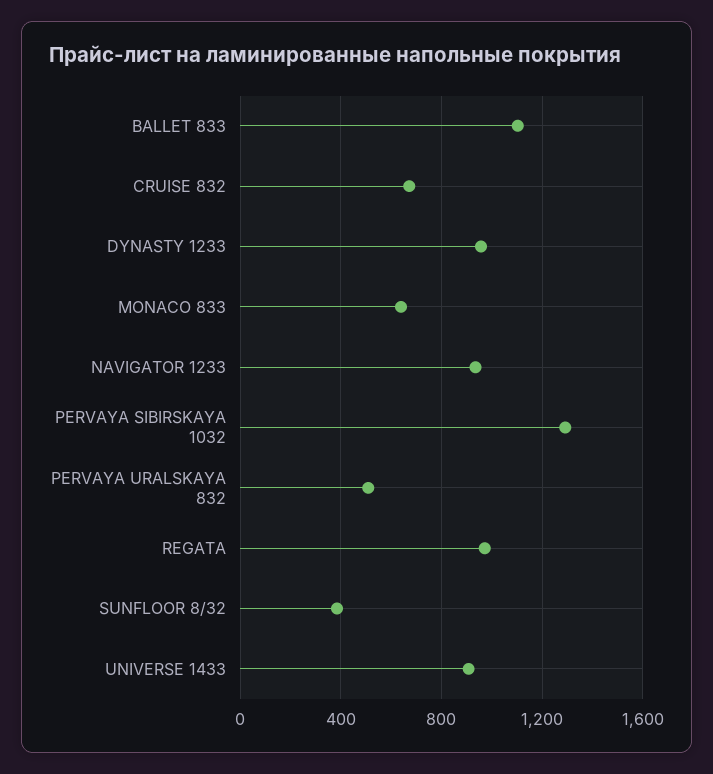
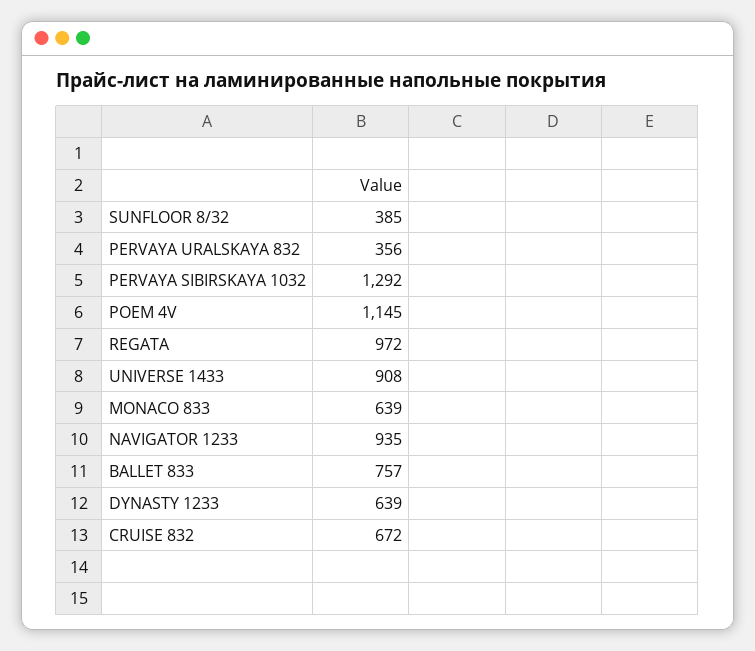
  {
-   "BALLET 833": 1100,
+   "BALLET 833": 757,
    "CRUISE 832": 672,
-   "DYNASTY 1233": 950,
+   "DYNASTY 1233": 639,
    "MONACO 833": 639,
    "NAVIGATOR 1233": 935,
    "PERVAYA SIBIRSKAYA 1032": 1292,
-   "PERVAYA URALSKAYA 832": 500,
+   "PERVAYA URALSKAYA 832": 356,
    "REGATA": 972,
    "SUNFLOOR 8/32": 385,
-   "UNIVERSE 1433": 908
+   "UNIVERSE 1433": 908,
+   "POEM 4V": 1145
  }

